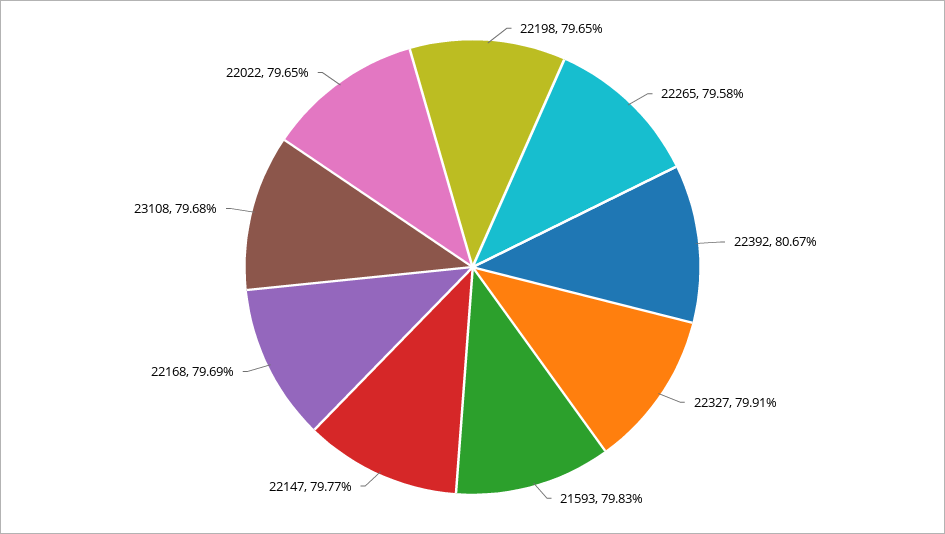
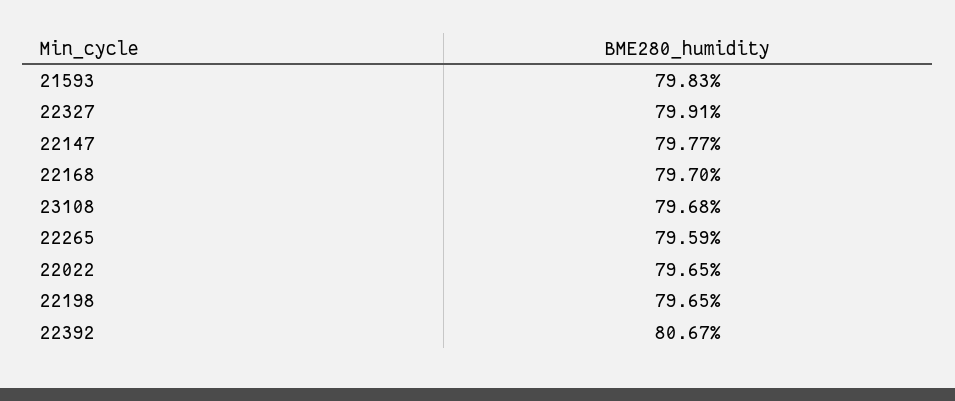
  {
    "22198": 79.65,
-   "22265": 79.58,
+   "22265": 79.59,
    "22392": 80.67,
    "22327": 79.91,
    "21593": 79.83,
    "22147": 79.77,
-   "22168": 79.69,
+   "22168": 79.7,
    "23108": 79.68,
    "22022": 79.65
  }

